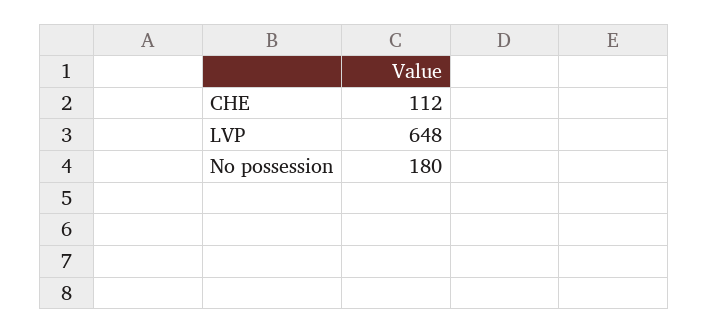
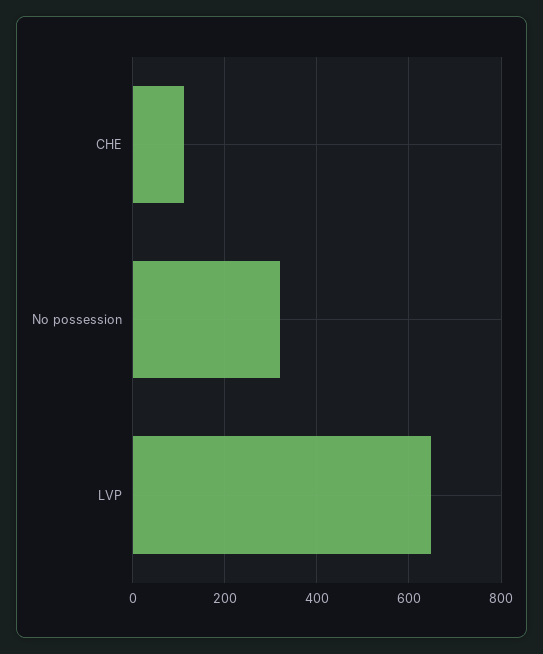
  {
    "CHE": 112,
    "LVP": 648,
-   "No possession": 180
+   "No possession": 320
  }

